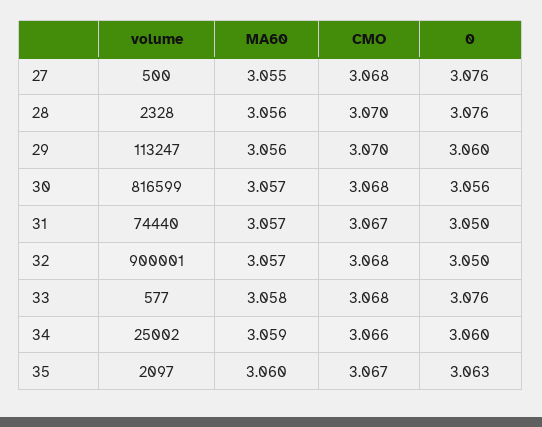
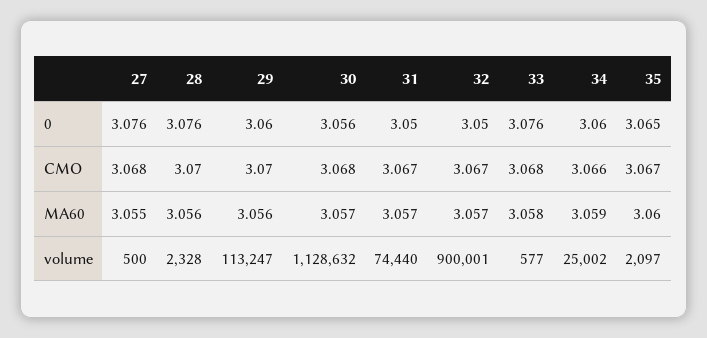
  {
    "volume": {
      "27": 500,
      "28": 2328,
      "29": 113247,
-     "30": 816599,
+     "30": 1128632,
      "31": 74440,
      "32": 900001,
      "33": 577,
      "34": 25002,
      "35": 2097
    },
    "MA60": {
      "27": 3.055,
      "28": 3.056,
      "29": 3.056,
      "30": 3.057,
      "31": 3.057,
      "32": 3.057,
      "33": 3.058,
      "34": 3.059,
      "35": 3.06
    },
    "CMO": {
      "27": 3.068,
      "28": 3.07,
      "29": 3.07,
      "30": 3.068,
      "31": 3.067,
-     "32": 3.068,
+     "32": 3.067,
      "33": 3.068,
      "34": 3.066,
      "35": 3.067
    },
    "0": {
      "27": 3.076,
      "28": 3.076,
      "29": 3.06,
      "30": 3.056,
      "31": 3.05,
      "32": 3.05,
      "33": 3.076,
      "34": 3.06,
-     "35": 3.063
+     "35": 3.065
    }
  }

